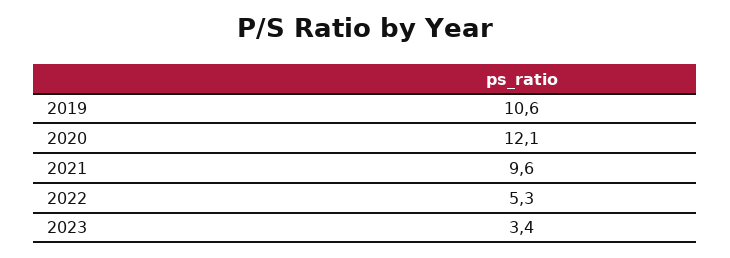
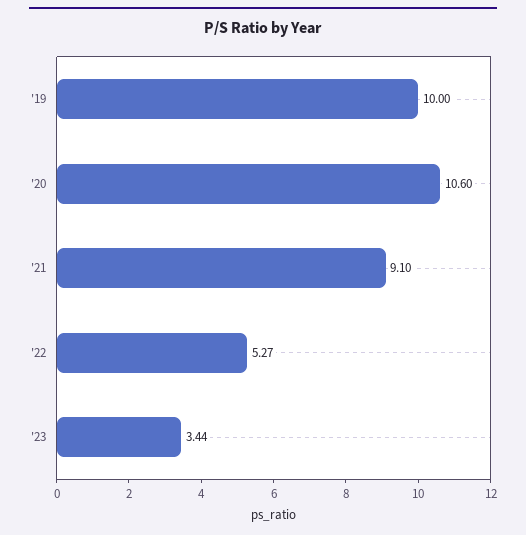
  {
-   "2019": 10.6,
+   "2019": 10,
-   "2020": 12.1,
+   "2020": 10.6,
-   "2021": 9.6,
+   "2021": 9.1,
    "2022": 5.27,
    "2023": 3.44
  }

